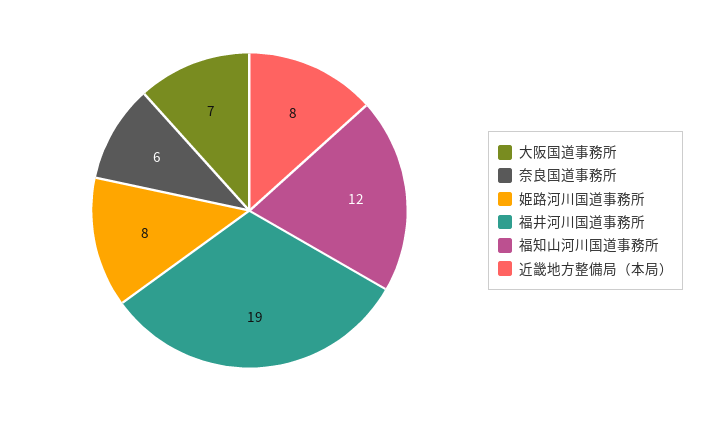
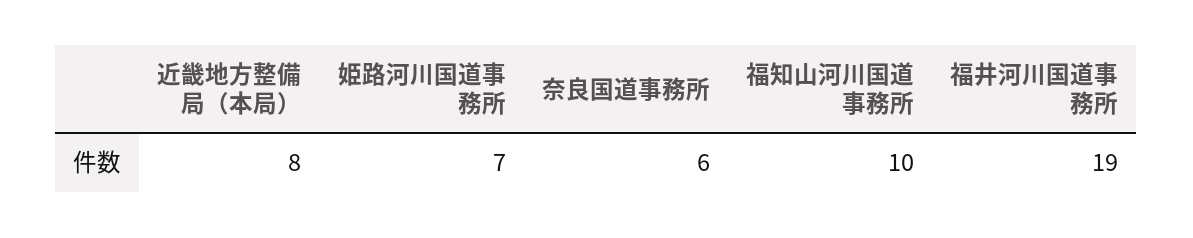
  {
-   "大阪国道事務所": 7,
    "奈良国道事務所": 6,
-   "姫路河川国道事務所": 8,
+   "姫路河川国道事務所": 7,
    "福井河川国道事務所": 19,
-   "福知山河川国道事務所": 12,
+   "福知山河川国道事務所": 10,
    "近畿地方整備局（本局）": 8
  }

